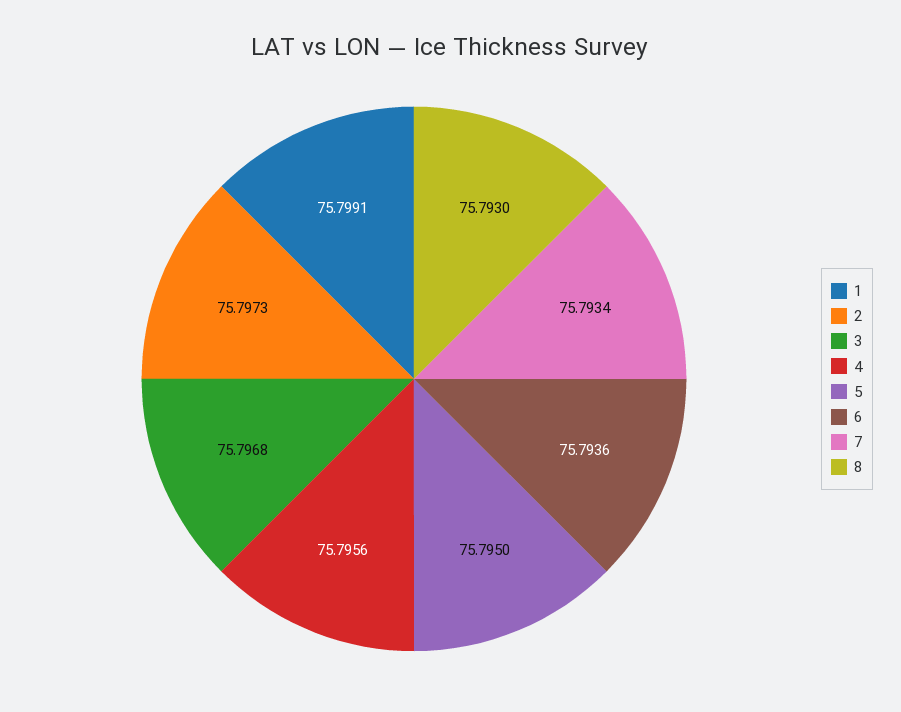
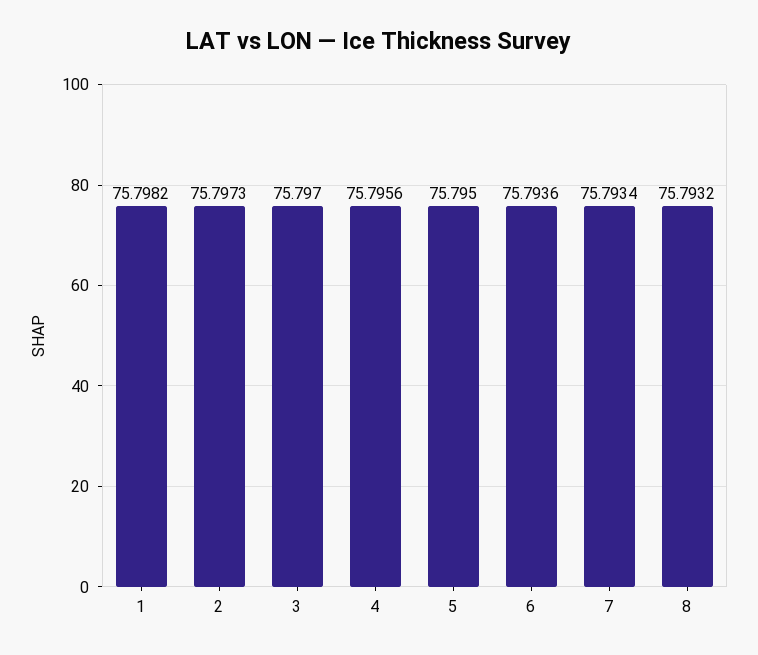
  {
-   "1": 75.7991,
+   "1": 75.7982,
    "2": 75.7973,
-   "3": 75.7968,
+   "3": 75.797,
    "4": 75.7956,
    "5": 75.795,
    "6": 75.7936,
    "7": 75.7934,
-   "8": 75.793
+   "8": 75.7932
  }

